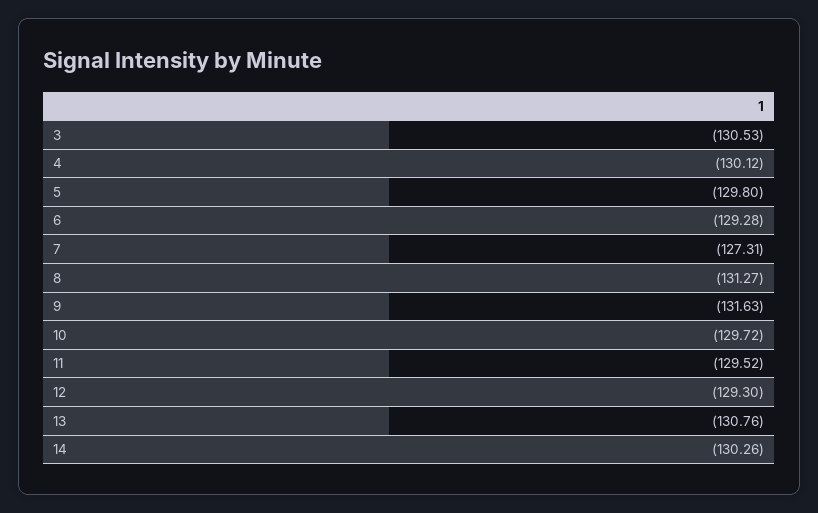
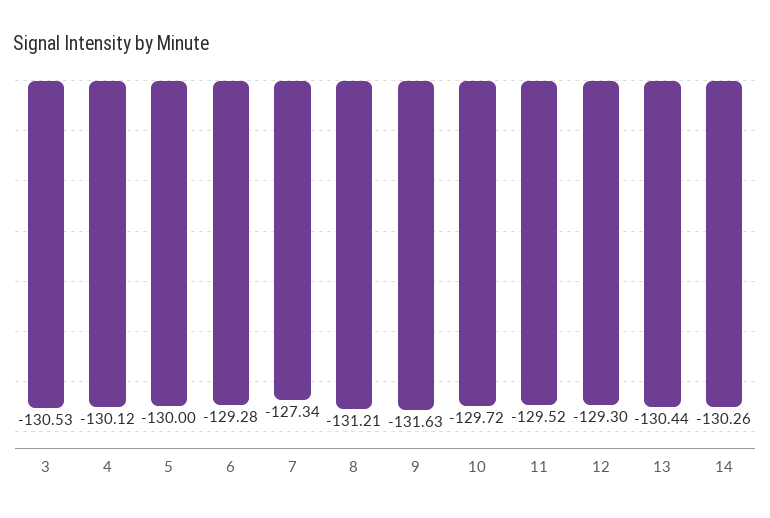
  {
    "3": -130.53,
    "4": -130.12,
-   "5": -129.8,
+   "5": -130,
    "6": -129.28,
-   "7": -127.31,
+   "7": -127.34,
-   "8": -131.27,
+   "8": -131.21,
    "9": -131.63,
    "10": -129.72,
    "11": -129.52,
    "12": -129.3,
-   "13": -130.76,
+   "13": -130.44,
    "14": -130.26
  }

